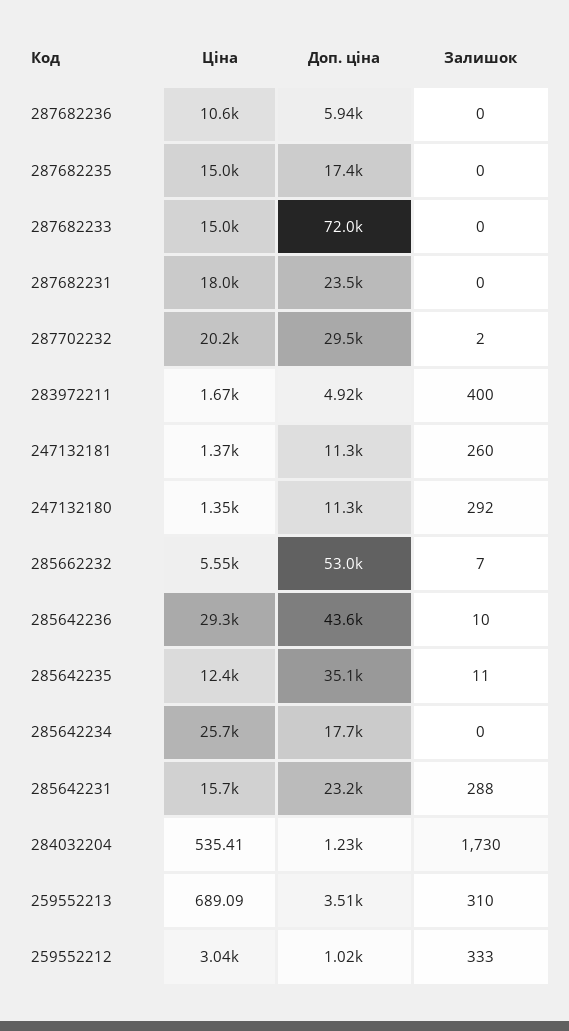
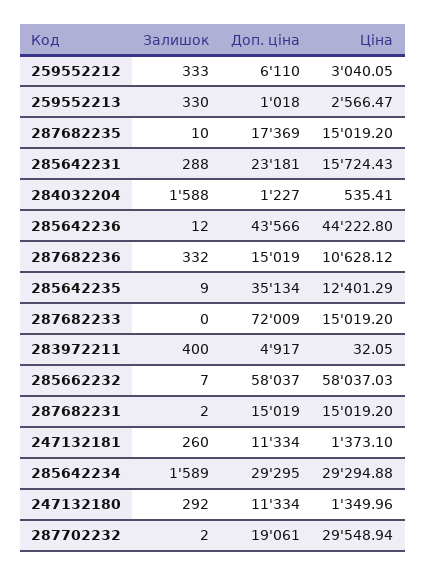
  {
    "Ціна": {
      "287682236": 10628.12,
      "287682235": 15019.2,
      "287682233": 15019.2,
-     "287682231": 18000,
+     "287682231": 15019.2,
-     "287702232": 20200,
+     "287702232": 29548.94,
-     "283972211": 1670,
+     "283972211": 32.05,
      "247132181": 1373.1,
      "247132180": 1349.96,
-     "285662232": 5550,
+     "285662232": 58037.03,
-     "285642236": 29300,
+     "285642236": 44222.8,
      "285642235": 12401.29,
-     "285642234": 25700,
+     "285642234": 29294.88,
      "285642231": 15724.43,
      "284032204": 535.41,
-     "259552213": 689.09,
+     "259552213": 2566.47,
      "259552212": 3040.05
    },
    "Доп. ціна": {
-     "287682236": 5940,
+     "287682236": 15019,
      "287682235": 17369,
      "287682233": 72009,
-     "287682231": 23500,
+     "287682231": 15019,
-     "287702232": 29500,
+     "287702232": 19061,
      "283972211": 4917,
      "247132181": 11334,
      "247132180": 11334,
-     "285662232": 53000,
+     "285662232": 58037,
      "285642236": 43566,
      "285642235": 35134,
-     "285642234": 17700,
+     "285642234": 29295,
      "285642231": 23181,
      "284032204": 1227,
-     "259552213": 3510,
+     "259552213": 1018,
-     "259552212": 1020
+     "259552212": 6110
    },
    "Залишок": {
-     "287682236": 0,
+     "287682236": 332,
-     "287682235": 0,
+     "287682235": 10,
      "287682233": 0,
-     "287682231": 0,
+     "287682231": 2,
      "287702232": 2,
      "283972211": 400,
      "247132181": 260,
      "247132180": 292,
      "285662232": 7,
-     "285642236": 10,
+     "285642236": 12,
-     "285642235": 11,
+     "285642235": 9,
-     "285642234": 0,
+     "285642234": 1589,
      "285642231": 288,
-     "284032204": 1730,
+     "284032204": 1588,
-     "259552213": 310,
+     "259552213": 330,
      "259552212": 333
    }
  }

